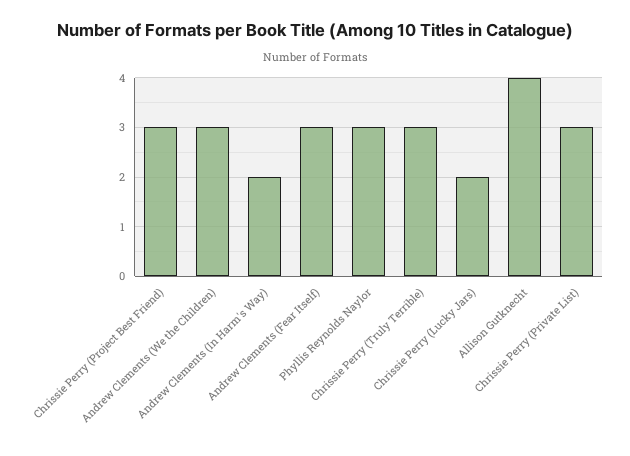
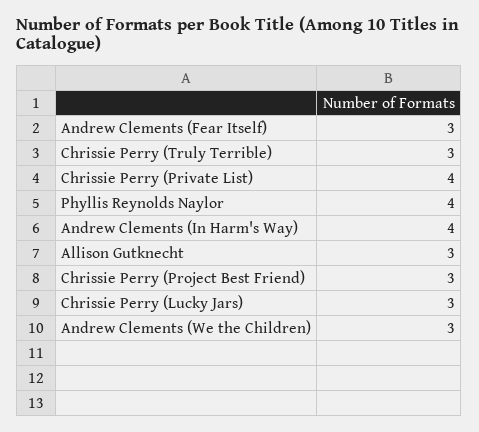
  {
    "Chrissie Perry (Project Best Friend)": 3,
    "Andrew Clements (We the Children)": 3,
-   "Andrew Clements (In Harm's Way)": 2,
+   "Andrew Clements (In Harm's Way)": 4,
    "Andrew Clements (Fear Itself)": 3,
-   "Phyllis Reynolds Naylor": 3,
+   "Phyllis Reynolds Naylor": 4,
    "Chrissie Perry (Truly Terrible)": 3,
-   "Chrissie Perry (Lucky Jars)": 2,
+   "Chrissie Perry (Lucky Jars)": 3,
-   "Allison Gutknecht": 4,
+   "Allison Gutknecht": 3,
-   "Chrissie Perry (Private List)": 3
+   "Chrissie Perry (Private List)": 4
  }

